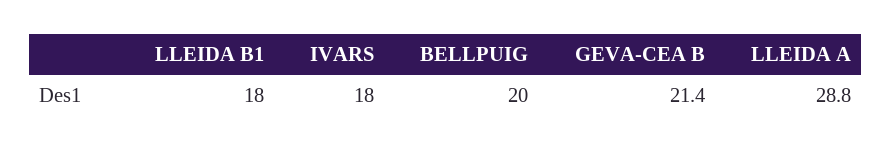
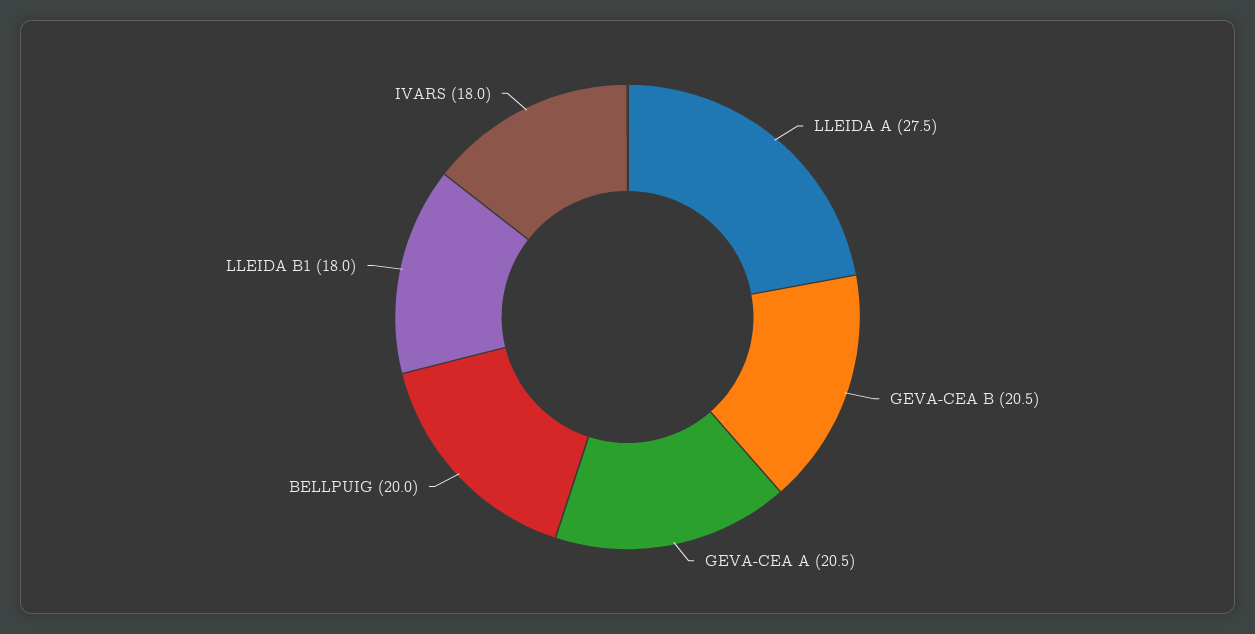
  {
    "LLEIDA B1": 18,
    "IVARS": 18,
    "BELLPUIG": 20,
-   "GEVA-CEA B": 21.4,
+   "GEVA-CEA B": 20.5,
-   "LLEIDA A": 28.8
+   "LLEIDA A": 27.5,
+   "GEVA-CEA A": 20.5
  }

